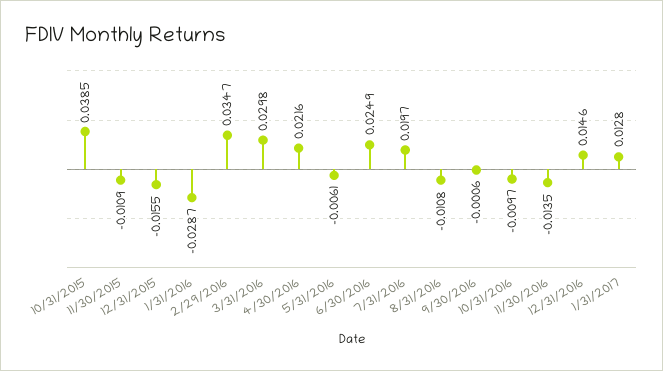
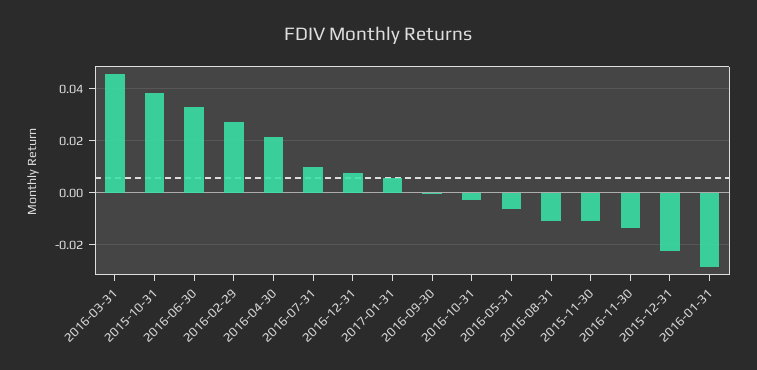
  {
    "10/31/2015": 0.0385,
    "11/30/2015": -0.0109,
-   "12/31/2015": -0.0155,
+   "12/31/2015": -0.0225,
    "1/31/2016": -0.0287,
-   "2/29/2016": 0.0347,
+   "2/29/2016": 0.0275,
-   "3/31/2016": 0.0298,
+   "3/31/2016": 0.045,
    "4/30/2016": 0.0216,
    "5/31/2016": -0.0061,
-   "6/30/2016": 0.0249,
+   "6/30/2016": 0.0325,
-   "7/31/2016": 0.0197,
+   "7/31/2016": 0.01,
    "8/31/2016": -0.0108,
    "9/30/2016": -0.0006,
-   "10/31/2016": -0.0097,
+   "10/31/2016": -0.0025,
    "11/30/2016": -0.0135,
-   "12/31/2016": 0.0146,
+   "12/31/2016": 0.0075,
-   "1/31/2017": 0.0128
+   "1/31/2017": 0.005
  }

